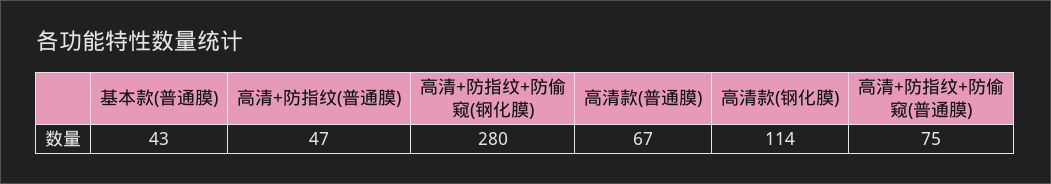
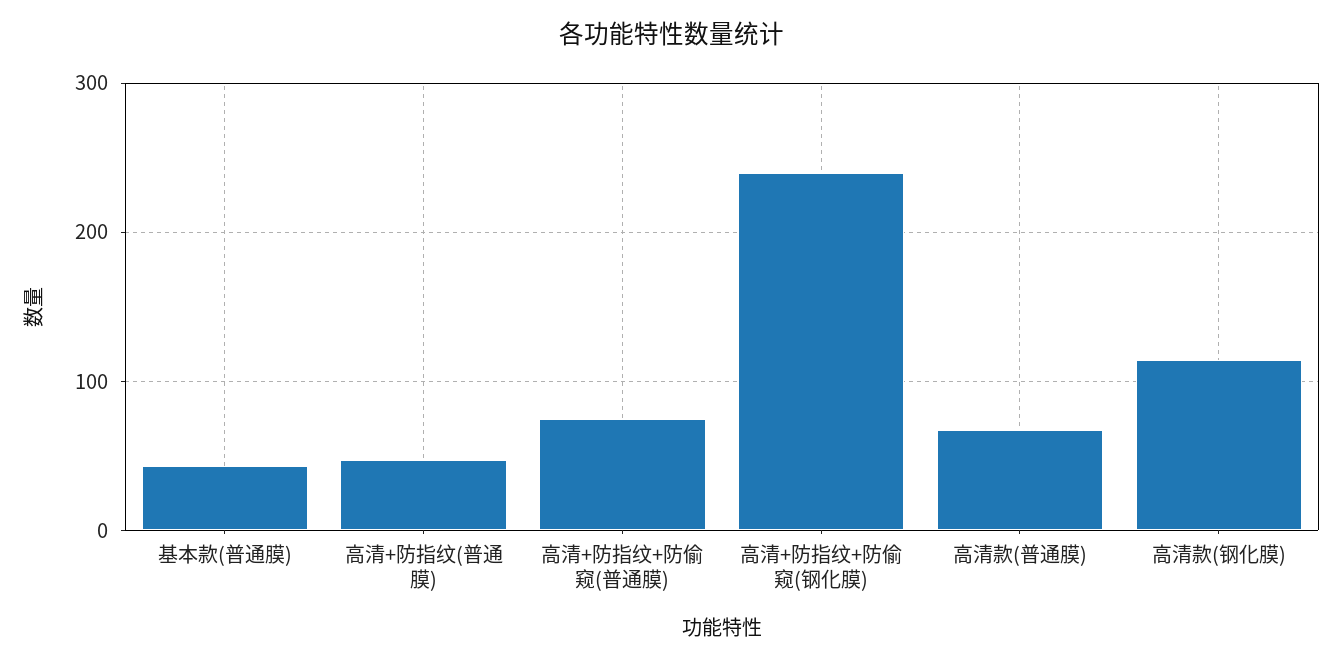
  {
    "基本款(普通膜)": 43,
    "高清+防指纹(普通膜)": 47,
-   "高清+防指纹+防偷窥(钢化膜)": 280,
+   "高清+防指纹+防偷窥(钢化膜)": 240,
    "高清款(普通膜)": 67,
    "高清款(钢化膜)": 114,
    "高清+防指纹+防偷窥(普通膜)": 75
  }

